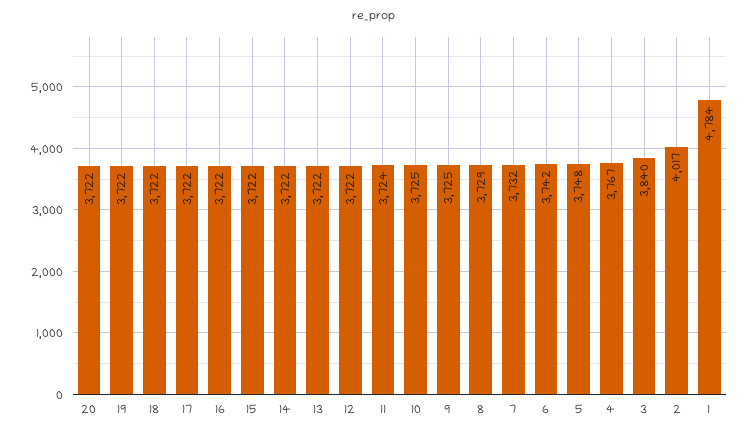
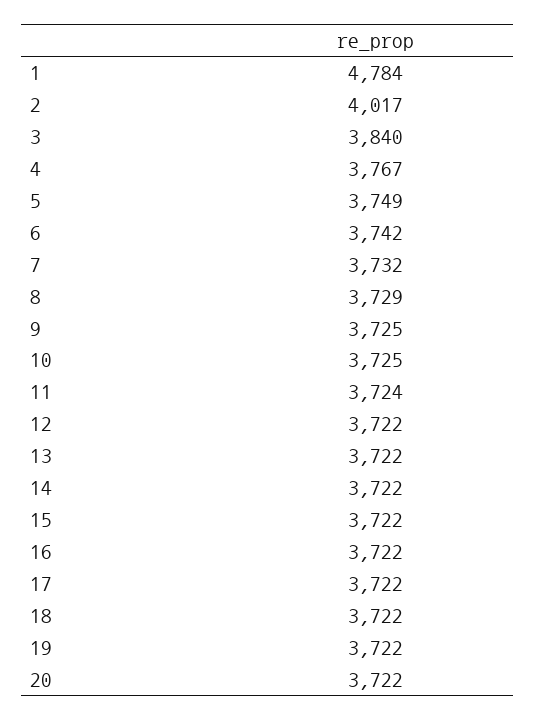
  {
    "20": 3722,
    "19": 3722,
    "18": 3722,
    "17": 3722,
    "16": 3722,
    "15": 3722,
    "14": 3722,
    "13": 3722,
    "12": 3722,
    "11": 3724,
    "10": 3725,
    "9": 3725,
    "8": 3729,
    "7": 3732,
    "6": 3742,
-   "5": 3748,
+   "5": 3749,
    "4": 3767,
    "3": 3840,
    "2": 4017,
    "1": 4784
  }

